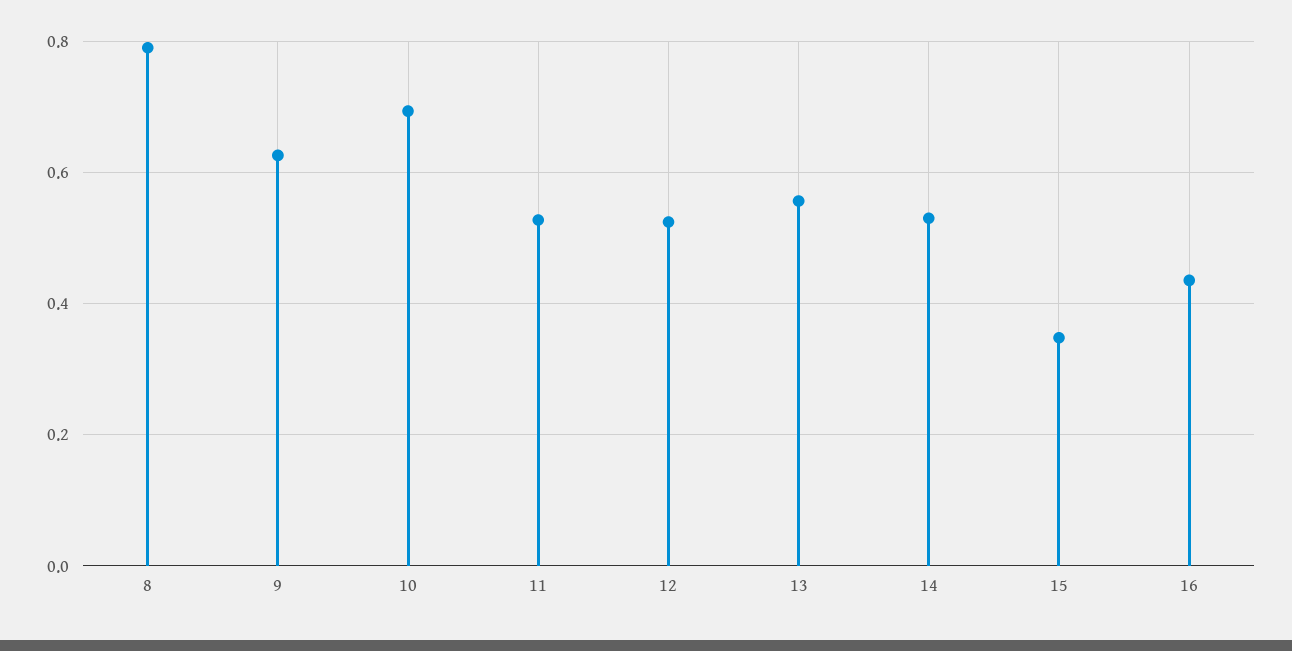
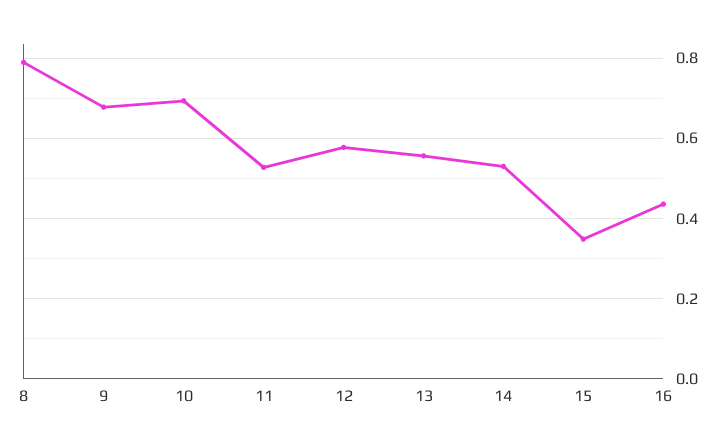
  {
    "8": 0.78,
-   "9": 0.62,
+   "9": 0.68,
    "10": 0.7,
    "11": 0.52,
-   "12": 0.52,
+   "12": 0.58,
    "13": 0.56,
    "14": 0.52,
    "15": 0.34,
    "16": 0.44
  }

